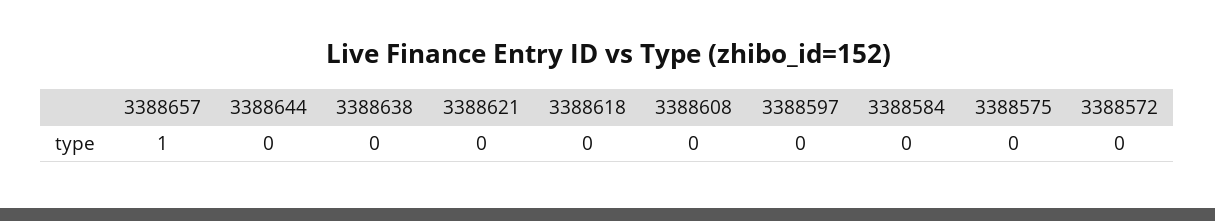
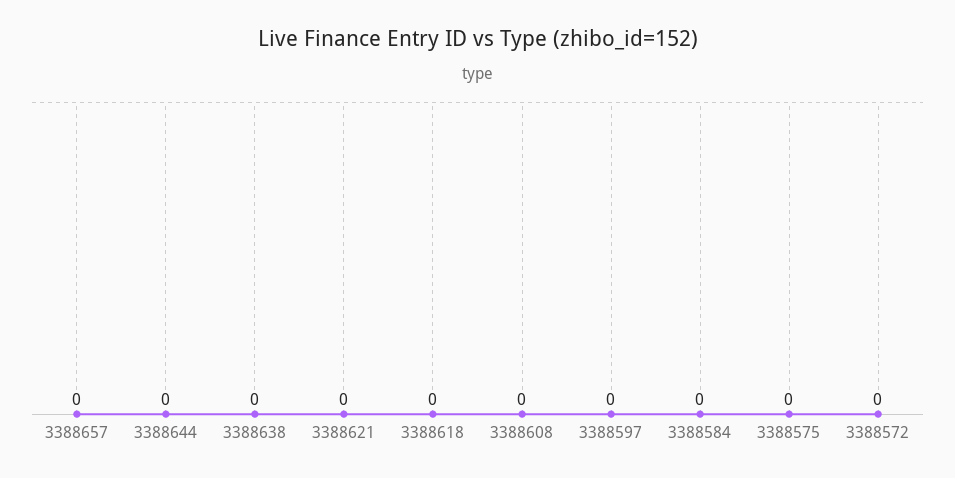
  {
-   "3388657": 1,
+   "3388657": 0,
    "3388644": 0,
    "3388638": 0,
    "3388621": 0,
    "3388618": 0,
    "3388608": 0,
    "3388597": 0,
    "3388584": 0,
    "3388575": 0,
    "3388572": 0
  }

